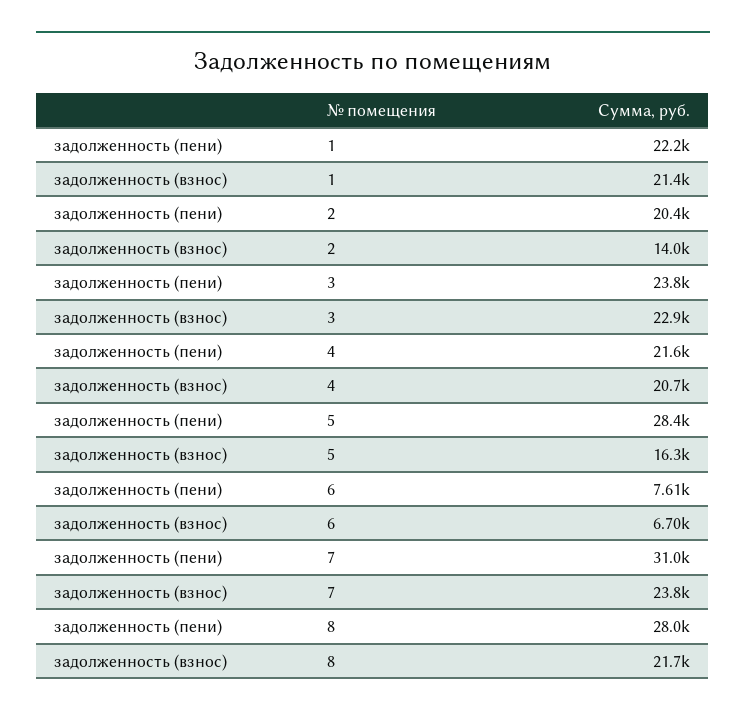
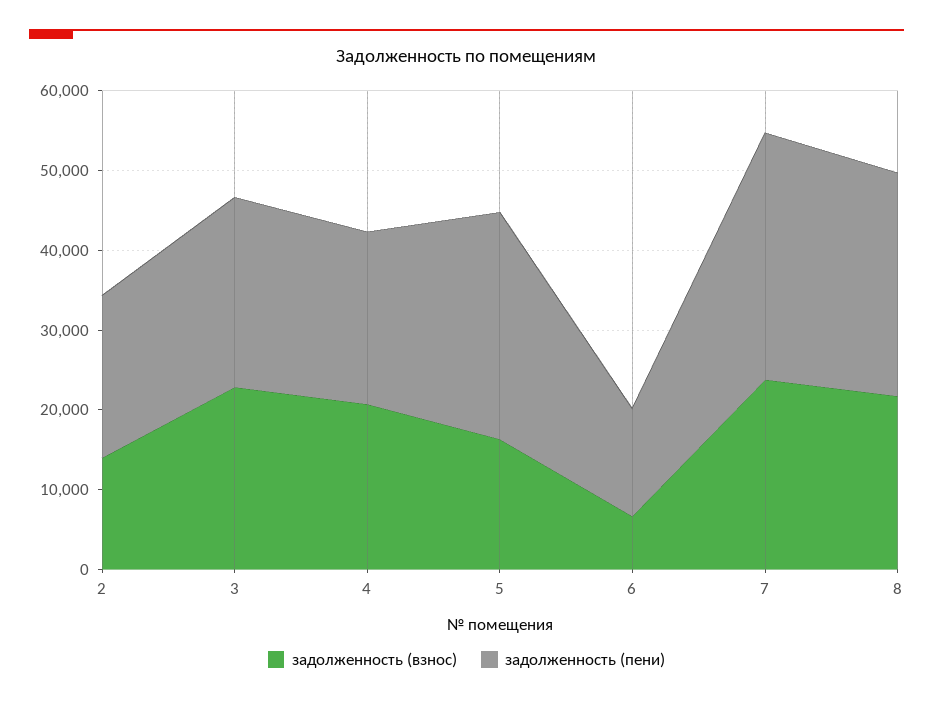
  {
    "задолженность (пени)": {
-     "1": 22200,
      "2": 20400,
      "3": 23800,
      "4": 21600,
      "5": 28400,
-     "6": 7610,
+     "6": 14000,
      "7": 31000,
      "8": 28000
    },
    "задолженность (взнос)": {
-     "1": 21400,
      "2": 14000,
      "3": 22900,
      "4": 20700,
      "5": 16300,
      "6": 6700,
      "7": 23800,
      "8": 21700
    }
  }

